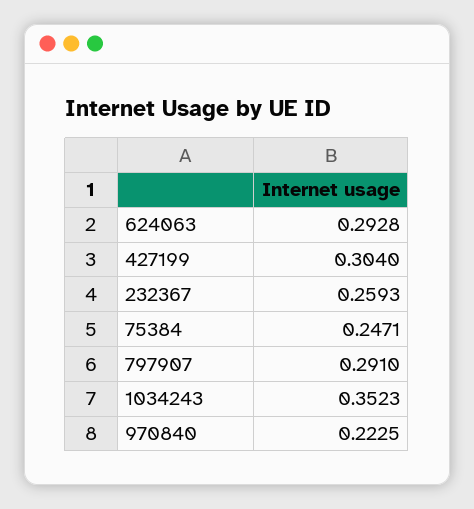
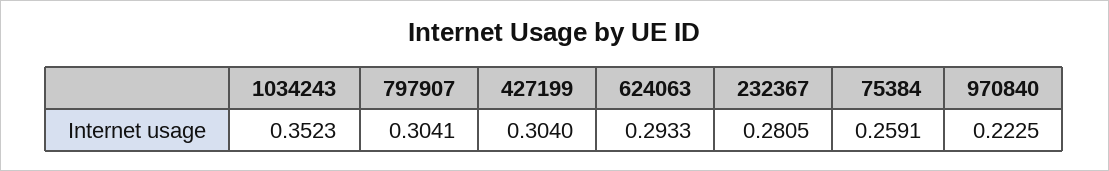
  {
-   "624063": 0.2928,
+   "624063": 0.2933,
    "427199": 0.304,
-   "232367": 0.2593,
+   "232367": 0.2805,
-   "75384": 0.2471,
+   "75384": 0.2591,
-   "797907": 0.291,
+   "797907": 0.3041,
    "1034243": 0.3523,
    "970840": 0.2225
  }

